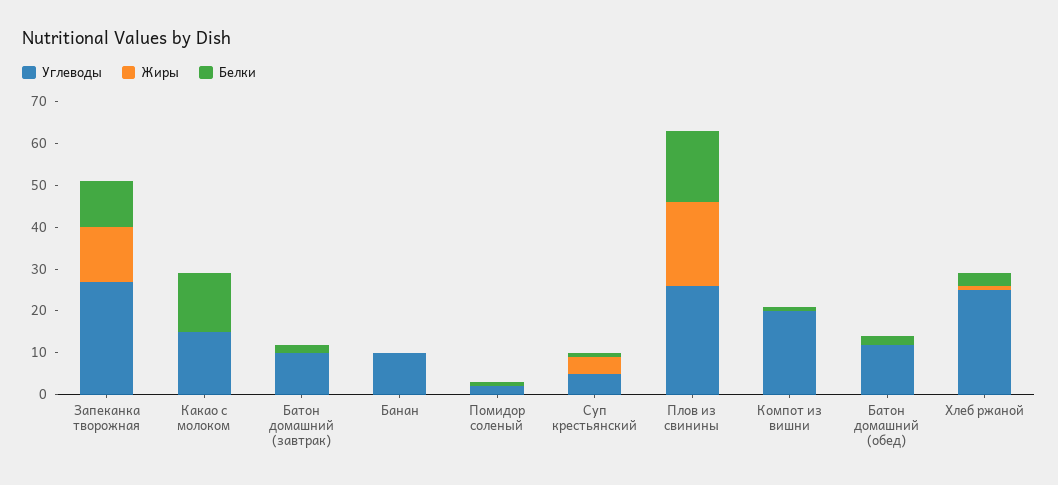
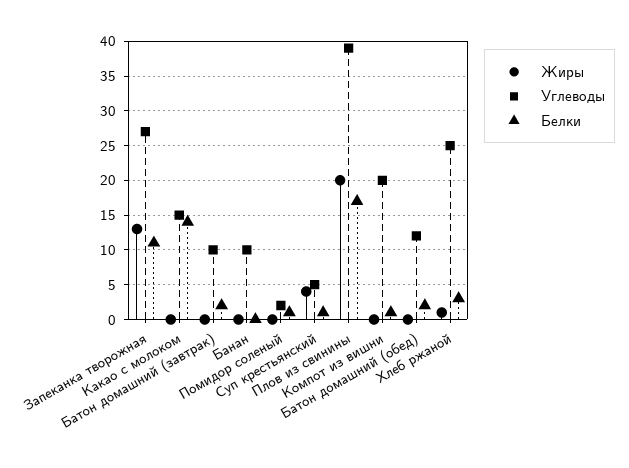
  {
    "Углеводы": {
      "Запеканка творожная": 27,
      "Какао с молоком": 15,
      "Батон домашний (завтрак)": 10,
      "Банан": 10,
      "Помидор соленый": 2,
      "Суп крестьянский": 5,
-     "Плов из свинины": 25,
+     "Плов из свинины": 39,
      "Компот из вишни": 20,
      "Батон домашний (обед)": 12,
      "Хлеб ржаной": 25
    },
    "Жиры": {
      "Запеканка творожная": 13,
      "Какао с молоком": 0,
      "Батон домашний (завтрак)": 0,
      "Банан": 0,
      "Помидор соленый": 0,
      "Суп крестьянский": 4,
      "Плов из свинины": 20,
      "Компот из вишни": 0,
      "Батон домашний (обед)": 0,
      "Хлеб ржаной": 1
    },
    "Белки": {
      "Запеканка творожная": 11,
      "Какао с молоком": 14,
      "Батон домашний (завтрак)": 2,
      "Банан": 0,
      "Помидор соленый": 1,
      "Суп крестьянский": 1,
      "Плов из свинины": 17,
      "Компот из вишни": 1,
      "Батон домашний (обед)": 2,
      "Хлеб ржаной": 3
    }
  }

